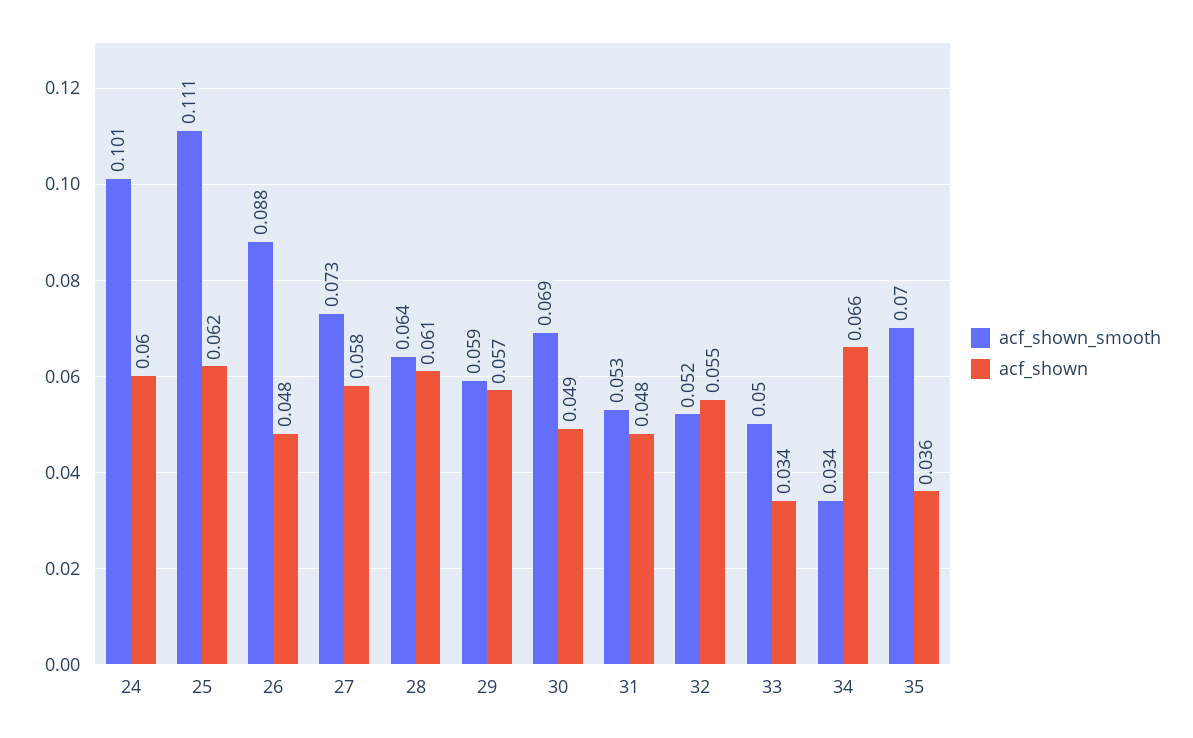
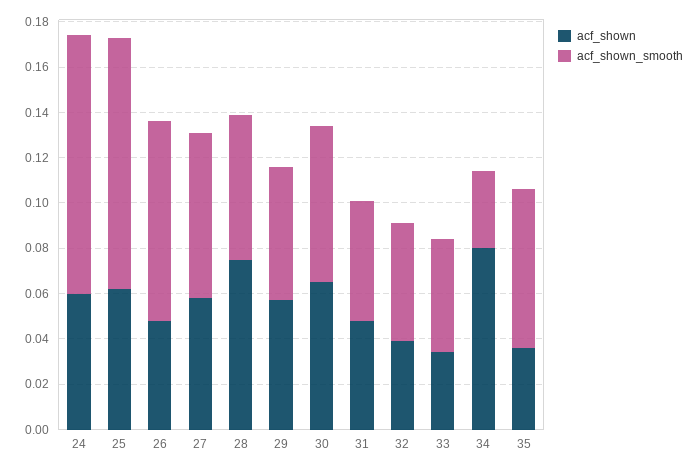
  {
    "acf_shown_smooth": {
-     "24": 0.101,
+     "24": 0.115,
      "25": 0.111,
      "26": 0.088,
      "27": 0.073,
      "28": 0.064,
      "29": 0.059,
      "30": 0.069,
      "31": 0.053,
      "32": 0.052,
      "33": 0.05,
      "34": 0.034,
      "35": 0.07
    },
    "acf_shown": {
      "24": 0.06,
      "25": 0.062,
      "26": 0.048,
      "27": 0.058,
-     "28": 0.061,
+     "28": 0.075,
      "29": 0.057,
-     "30": 0.049,
+     "30": 0.065,
      "31": 0.048,
-     "32": 0.055,
+     "32": 0.04,
      "33": 0.034,
-     "34": 0.066,
+     "34": 0.08,
      "35": 0.036
    }
  }

